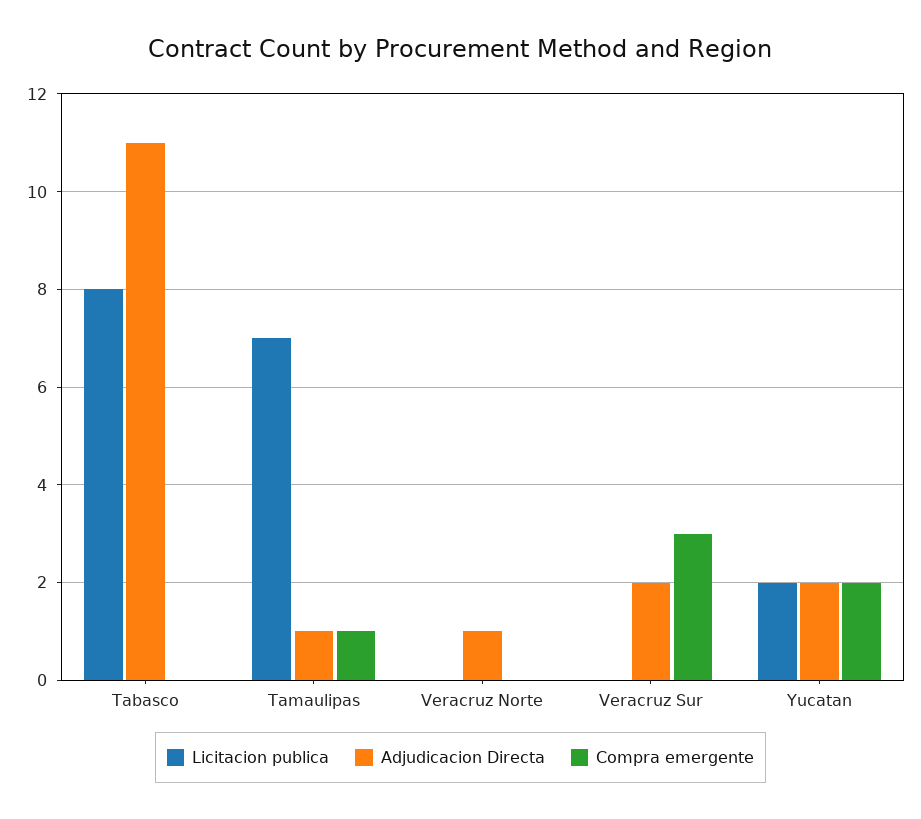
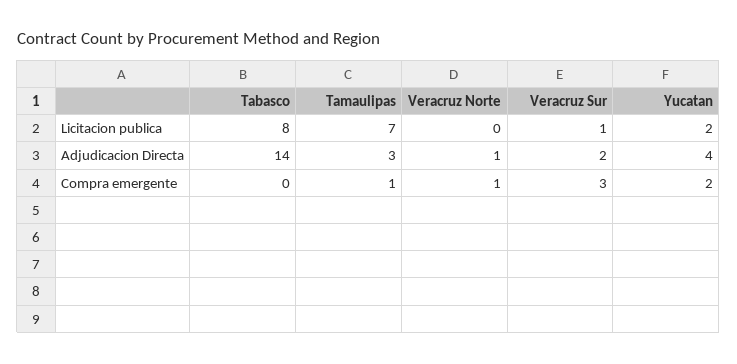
  {
    "Licitacion publica": {
      "Tabasco": 8,
      "Tamaulipas": 7,
      "Veracruz Norte": 0,
-     "Veracruz Sur": 0,
+     "Veracruz Sur": 1,
      "Yucatan": 2
    },
    "Adjudicacion Directa": {
-     "Tabasco": 11,
+     "Tabasco": 14,
-     "Tamaulipas": 1,
+     "Tamaulipas": 3,
      "Veracruz Norte": 1,
      "Veracruz Sur": 2,
-     "Yucatan": 2
+     "Yucatan": 4
    },
    "Compra emergente": {
      "Tabasco": 0,
      "Tamaulipas": 1,
-     "Veracruz Norte": 0,
+     "Veracruz Norte": 1,
      "Veracruz Sur": 3,
      "Yucatan": 2
    }
  }

